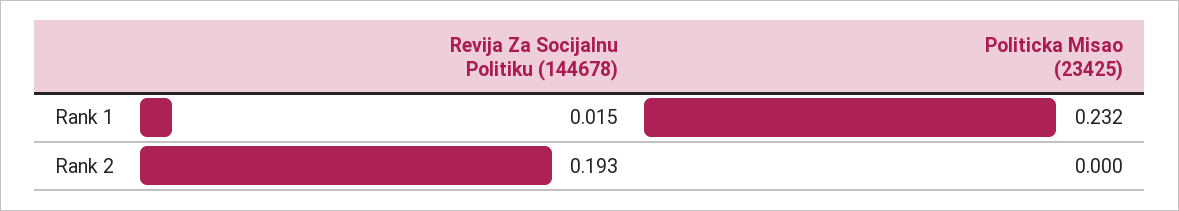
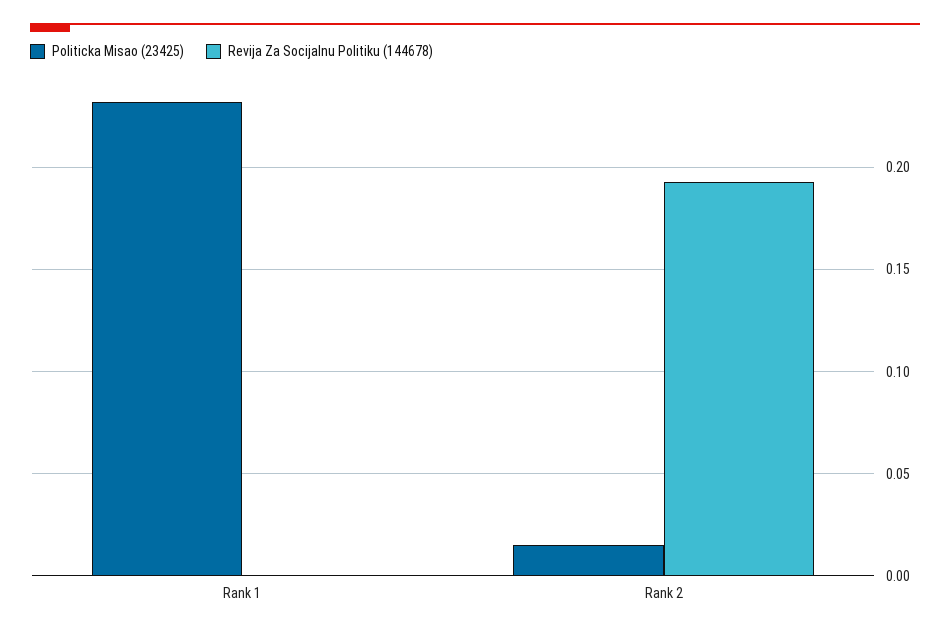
  {
    "Revija Za Socijalnu Politiku (144678)": {
-     "Rank 1": 0.015,
+     "Rank 1": 0,
      "Rank 2": 0.193
    },
    "Politicka Misao (23425)": {
      "Rank 1": 0.232,
-     "Rank 2": 0
+     "Rank 2": 0.015
    }
  }

